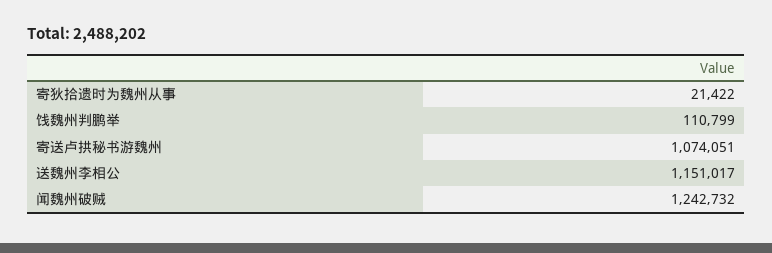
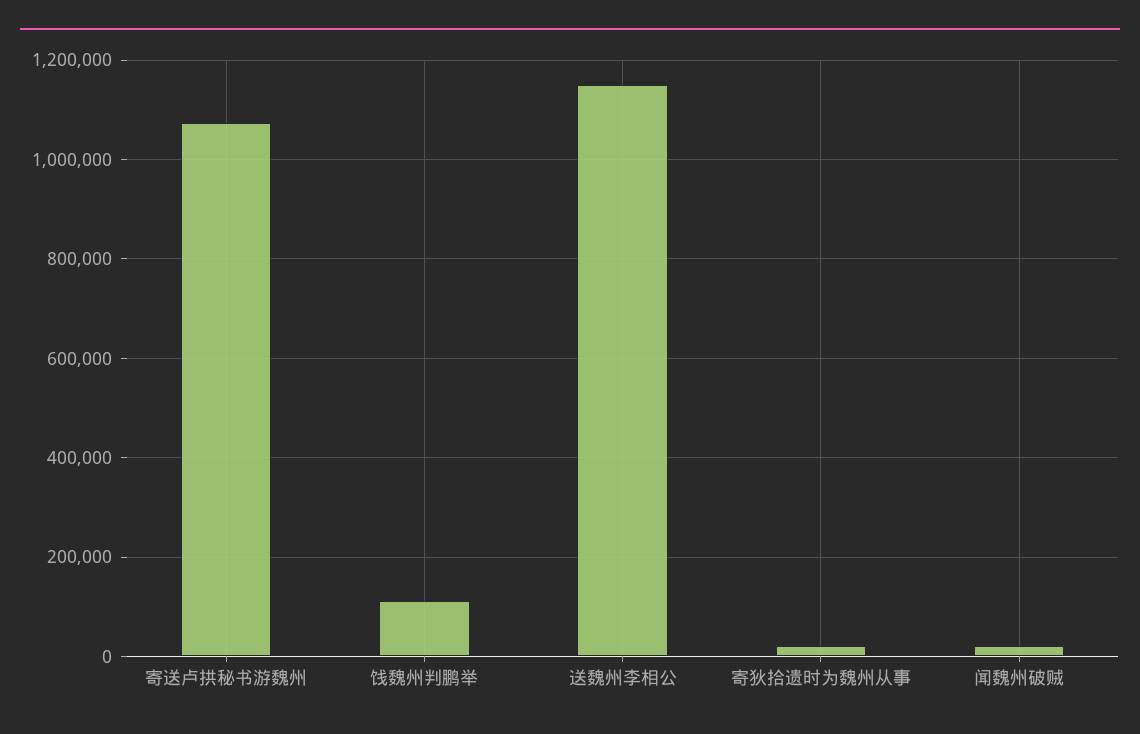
  {
    "寄狄拾遗时为魏州从事": 21422,
    "饯魏州判鹏举": 110799,
    "寄送卢拱秘书游魏州": 1074051,
    "送魏州李相公": 1151017,
-   "闻魏州破贼": 1242732
+   "闻魏州破贼": 20000
  }

